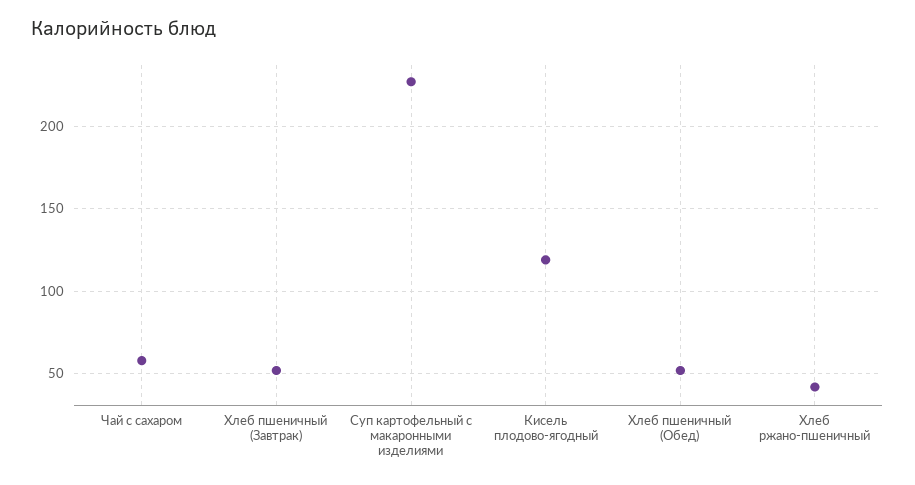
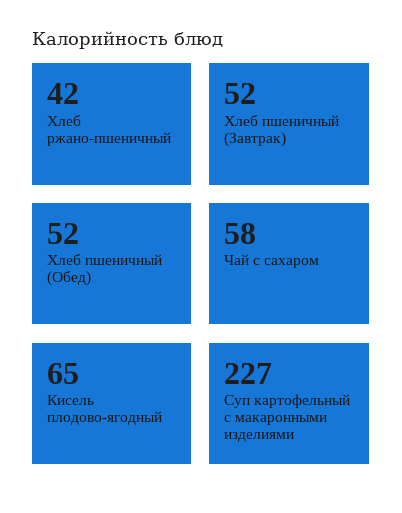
  {
    "Чай с сахаром": 58,
    "Хлеб пшеничный (Завтрак)": 52,
    "Суп картофельный с макаронными изделиями": 227,
-   "Кисель плодово-ягодный": 120,
+   "Кисель плодово-ягодный": 65,
    "Хлеб пшеничный (Обед)": 52,
    "Хлеб ржано-пшеничный": 42
  }

